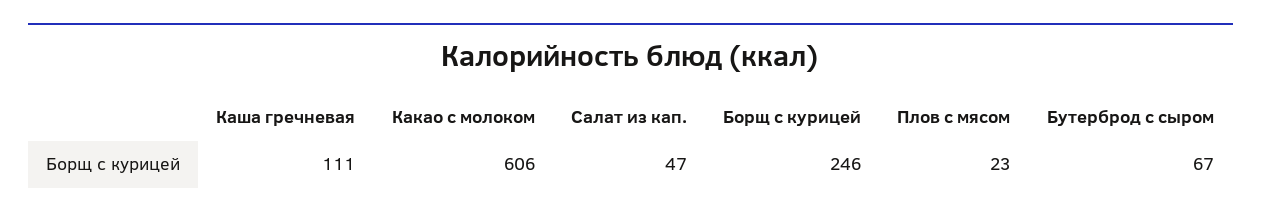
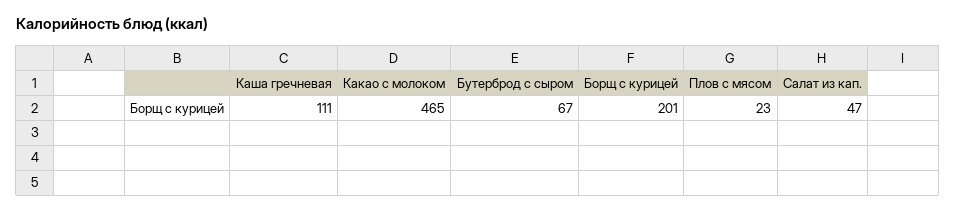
  {
    "Каша гречневая": 111,
-   "Какао с молоком": 606,
+   "Какао с молоком": 465,
    "Салат из кап.": 47,
-   "Борщ с курицей": 246,
+   "Борщ с курицей": 201,
    "Плов с мясом": 23,
    "Бутерброд с сыром": 67
  }

